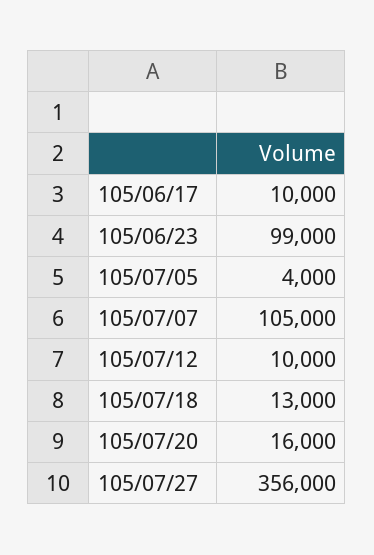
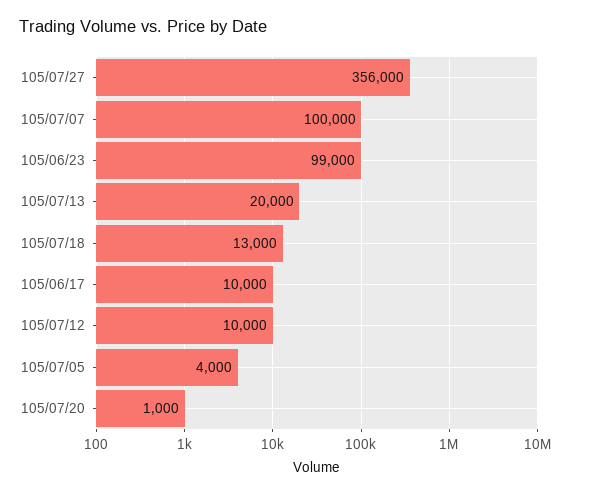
  {
    "105/06/17": 10000,
    "105/06/23": 99000,
    "105/07/05": 4000,
-   "105/07/07": 105000,
+   "105/07/07": 100000,
    "105/07/12": 10000,
    "105/07/18": 13000,
-   "105/07/20": 16000,
+   "105/07/20": 1000,
-   "105/07/27": 356000
+   "105/07/27": 356000,
+   "105/07/13": 20000
  }

